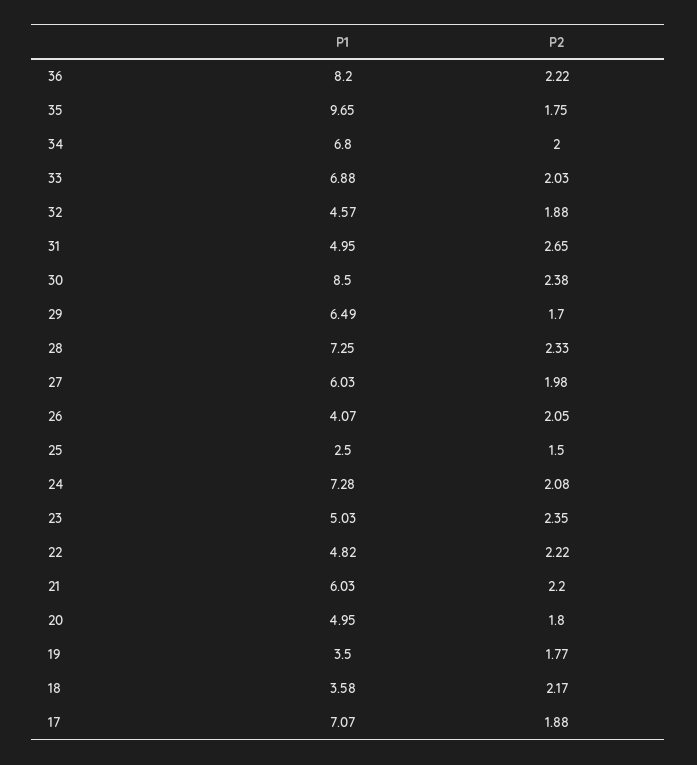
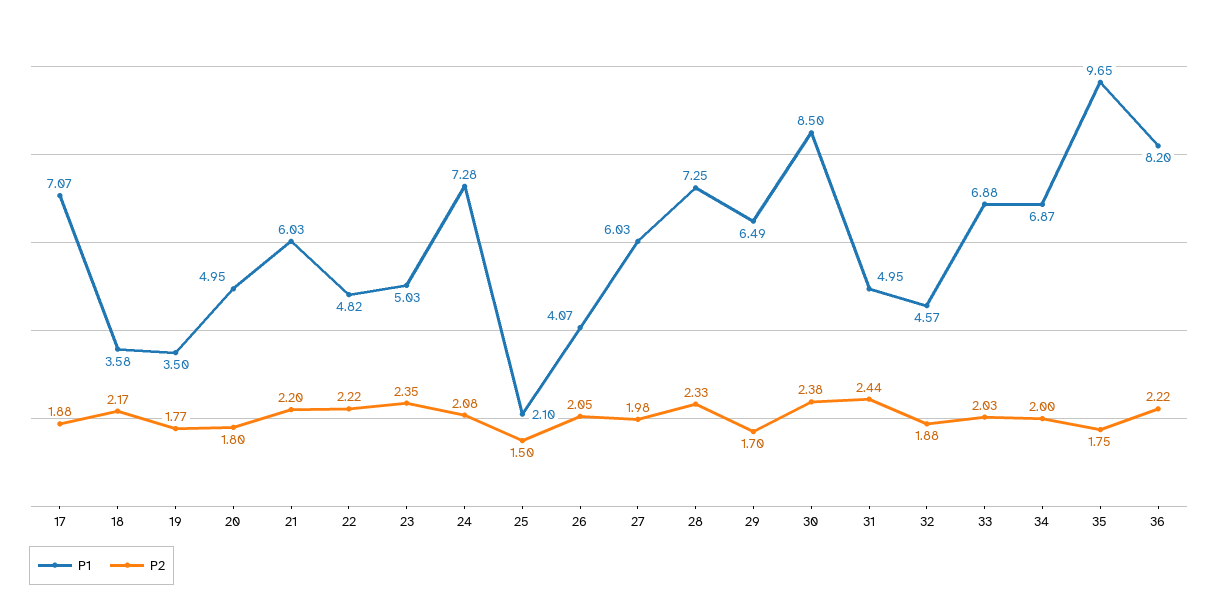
  {
    "P1": {
      "36": 8.2,
      "35": 9.65,
-     "34": 6.8,
+     "34": 6.87,
      "33": 6.88,
      "32": 4.57,
      "31": 4.95,
      "30": 8.5,
      "29": 6.49,
      "28": 7.25,
      "27": 6.03,
      "26": 4.07,
-     "25": 2.5,
+     "25": 2.1,
      "24": 7.28,
      "23": 5.03,
      "22": 4.82,
      "21": 6.03,
      "20": 4.95,
      "19": 3.5,
      "18": 3.58,
      "17": 7.07
    },
    "P2": {
      "36": 2.22,
      "35": 1.75,
      "34": 2,
      "33": 2.03,
      "32": 1.88,
-     "31": 2.65,
+     "31": 2.44,
      "30": 2.38,
      "29": 1.7,
      "28": 2.33,
      "27": 1.98,
      "26": 2.05,
      "25": 1.5,
      "24": 2.08,
      "23": 2.35,
      "22": 2.22,
      "21": 2.2,
      "20": 1.8,
      "19": 1.77,
      "18": 2.17,
      "17": 1.88
    }
  }

